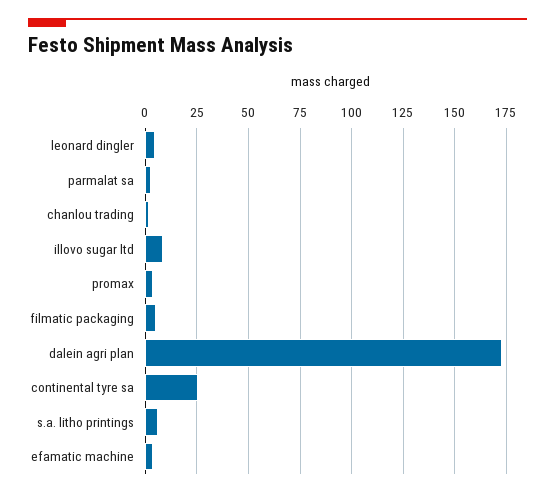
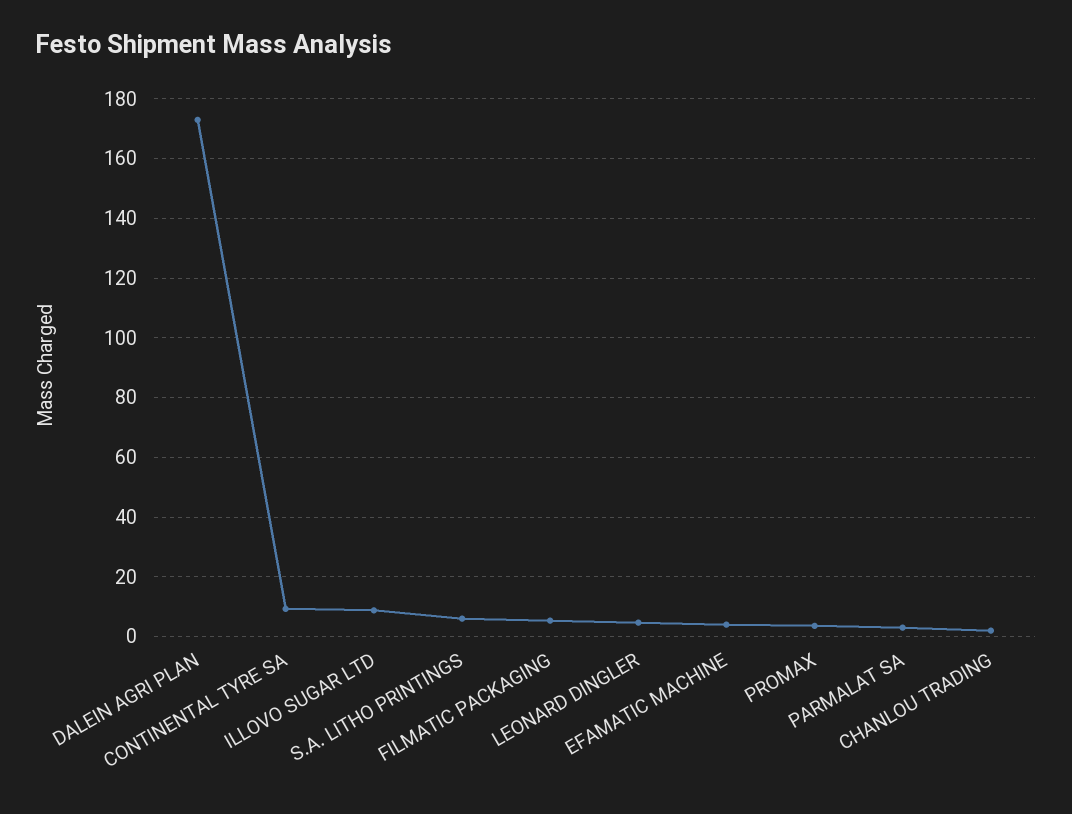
  {
    "leonard dingler": 5,
    "parmalat sa": 2.5,
    "chanlou trading": 2.5,
    "illovo sugar ltd": 10,
    "promax": 2.5,
    "filmatic packaging": 5,
    "dalein agri plan": 172.5,
-   "continental tyre sa": 25,
+   "continental tyre sa": 10,
    "s.a. litho printings": 5,
    "efamatic machine": 5
  }

